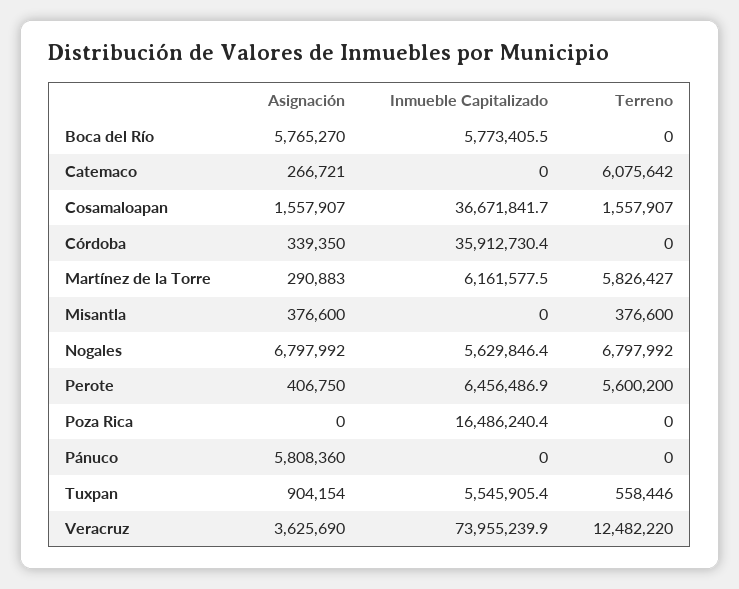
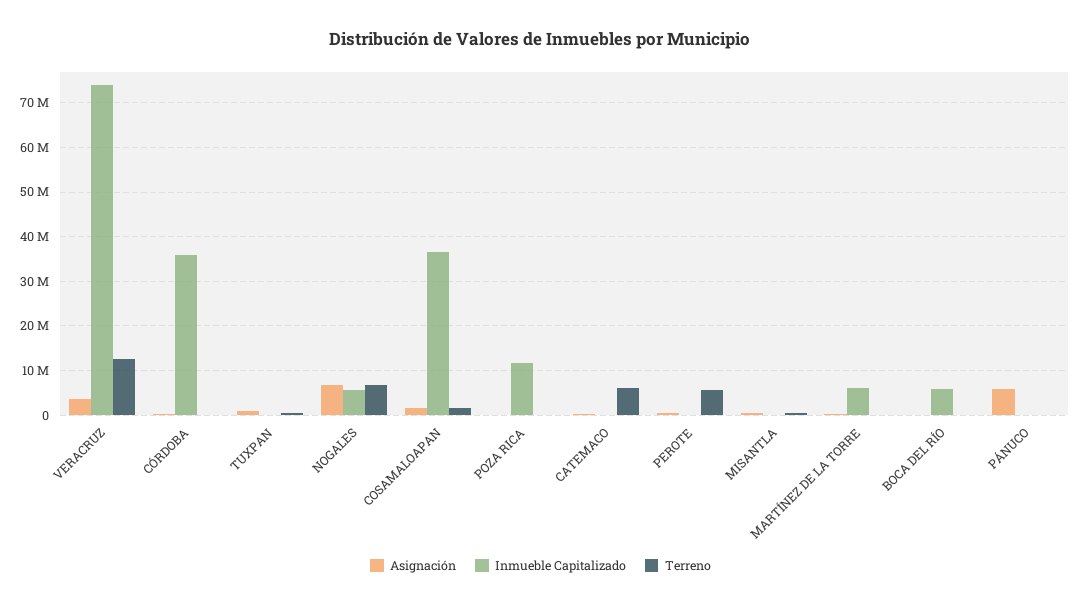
  {
    "Asignación": {
-     "Boca del Río": 5765270,
+     "Boca del Río": 0,
      "Catemaco": 266721,
      "Cosamaloapan": 1557907,
      "Córdoba": 339350,
      "Martínez de la Torre": 290883,
      "Misantla": 376600,
      "Nogales": 6797992,
      "Perote": 406750,
      "Poza Rica": 0,
      "Pánuco": 5808360,
      "Tuxpan": 904154,
      "Veracruz": 3625690
    },
    "Inmueble Capitalizado": {
      "Boca del Río": 5773405.5,
      "Catemaco": 0,
      "Cosamaloapan": 36671841.7,
      "Córdoba": 35912730.4,
      "Martínez de la Torre": 6161577.5,
      "Misantla": 0,
      "Nogales": 5629846.4,
-     "Perote": 6456486.9,
+     "Perote": 0,
-     "Poza Rica": 16486240.4,
+     "Poza Rica": 12000000,
      "Pánuco": 0,
-     "Tuxpan": 5545905.4,
+     "Tuxpan": 0,
      "Veracruz": 73955239.9
    },
    "Terreno": {
      "Boca del Río": 0,
      "Catemaco": 6075642,
      "Cosamaloapan": 1557907,
      "Córdoba": 0,
-     "Martínez de la Torre": 5826427,
+     "Martínez de la Torre": 0,
      "Misantla": 376600,
      "Nogales": 6797992,
      "Perote": 5600200,
      "Poza Rica": 0,
      "Pánuco": 0,
      "Tuxpan": 558446,
      "Veracruz": 12482220
    }
  }

